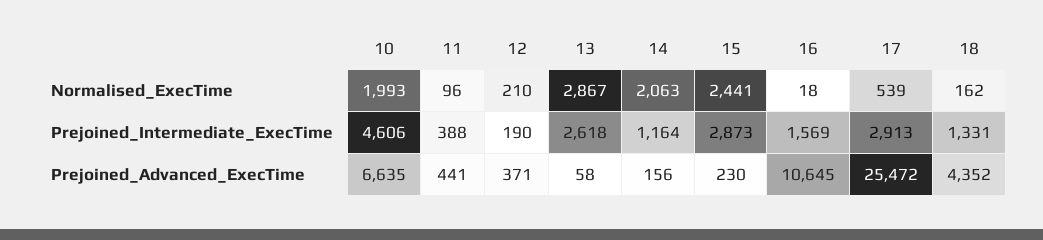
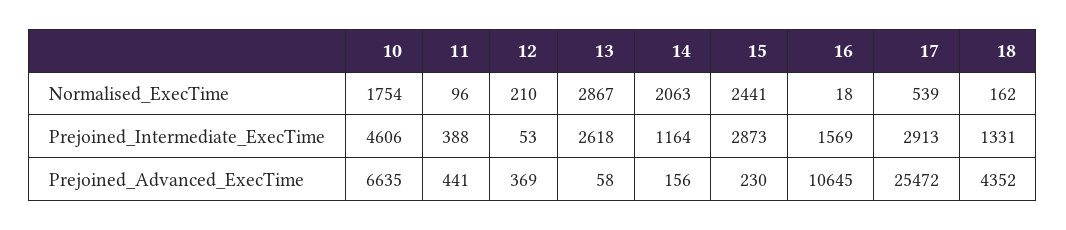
  {
    "10": {
-     "Normalised_ExecTime": 1993,
+     "Normalised_ExecTime": 1754,
      "Prejoined_Intermediate_ExecTime": 4606,
      "Prejoined_Advanced_ExecTime": 6635
    },
    "11": {
      "Normalised_ExecTime": 96,
      "Prejoined_Intermediate_ExecTime": 388,
      "Prejoined_Advanced_ExecTime": 441
    },
    "12": {
      "Normalised_ExecTime": 210,
-     "Prejoined_Intermediate_ExecTime": 190,
+     "Prejoined_Intermediate_ExecTime": 53,
-     "Prejoined_Advanced_ExecTime": 371
+     "Prejoined_Advanced_ExecTime": 369
    },
    "13": {
      "Normalised_ExecTime": 2867,
      "Prejoined_Intermediate_ExecTime": 2618,
      "Prejoined_Advanced_ExecTime": 58
    },
    "14": {
      "Normalised_ExecTime": 2063,
      "Prejoined_Intermediate_ExecTime": 1164,
      "Prejoined_Advanced_ExecTime": 156
    },
    "15": {
      "Normalised_ExecTime": 2441,
      "Prejoined_Intermediate_ExecTime": 2873,
      "Prejoined_Advanced_ExecTime": 230
    },
    "16": {
      "Normalised_ExecTime": 18,
      "Prejoined_Intermediate_ExecTime": 1569,
      "Prejoined_Advanced_ExecTime": 10645
    },
    "17": {
      "Normalised_ExecTime": 539,
      "Prejoined_Intermediate_ExecTime": 2913,
      "Prejoined_Advanced_ExecTime": 25472
    },
    "18": {
      "Normalised_ExecTime": 162,
      "Prejoined_Intermediate_ExecTime": 1331,
      "Prejoined_Advanced_ExecTime": 4352
    }
  }

